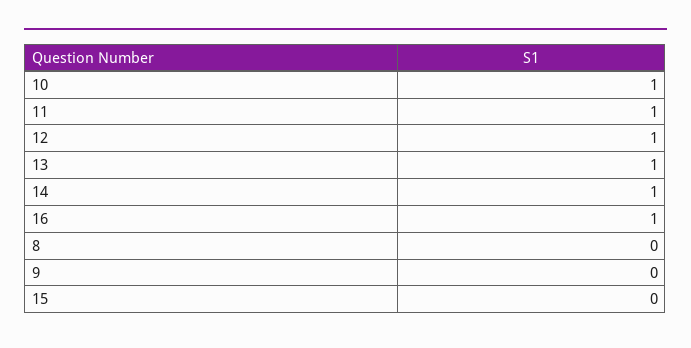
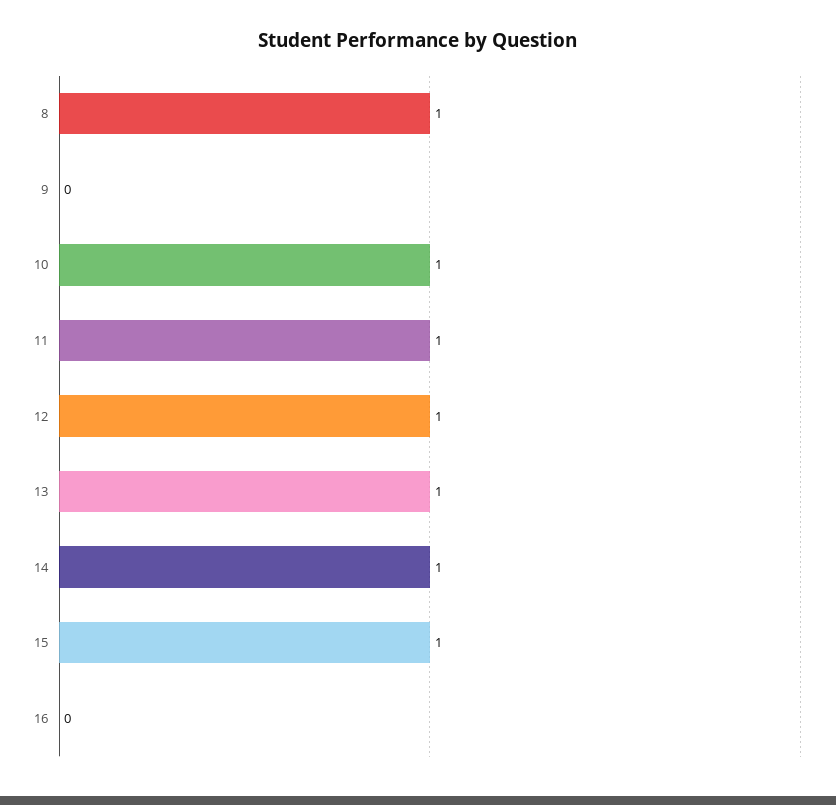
  {
    "10": 1,
    "11": 1,
    "12": 1,
    "13": 1,
    "14": 1,
-   "16": 1,
+   "16": 0,
-   "8": 0,
+   "8": 1,
    "9": 0,
-   "15": 0
+   "15": 1
  }

